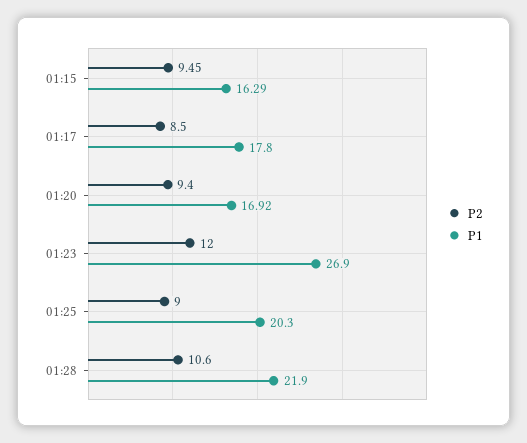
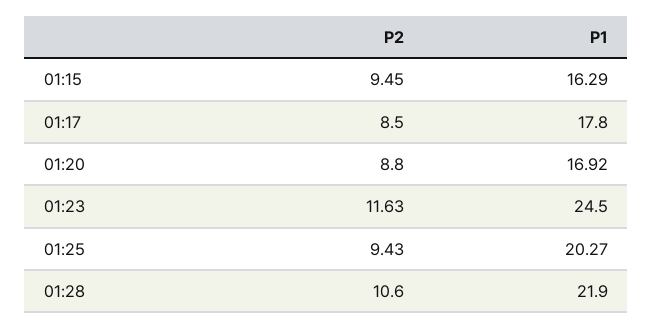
  {
    "P2": {
      "01:15": 9.45,
      "01:17": 8.5,
-     "01:20": 9.4,
+     "01:20": 8.8,
-     "01:23": 12,
+     "01:23": 11.63,
-     "01:25": 9,
+     "01:25": 9.43,
      "01:28": 10.6
    },
    "P1": {
      "01:15": 16.29,
      "01:17": 17.8,
      "01:20": 16.92,
-     "01:23": 26.9,
+     "01:23": 24.5,
-     "01:25": 20.3,
+     "01:25": 20.27,
      "01:28": 21.9
    }
  }

